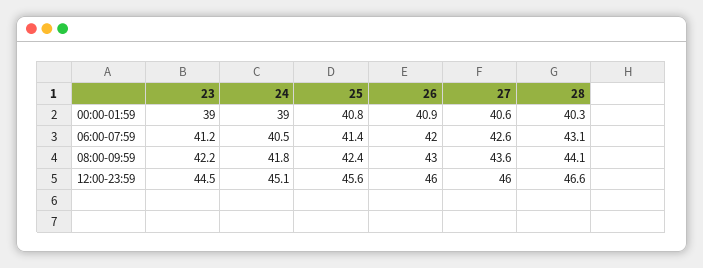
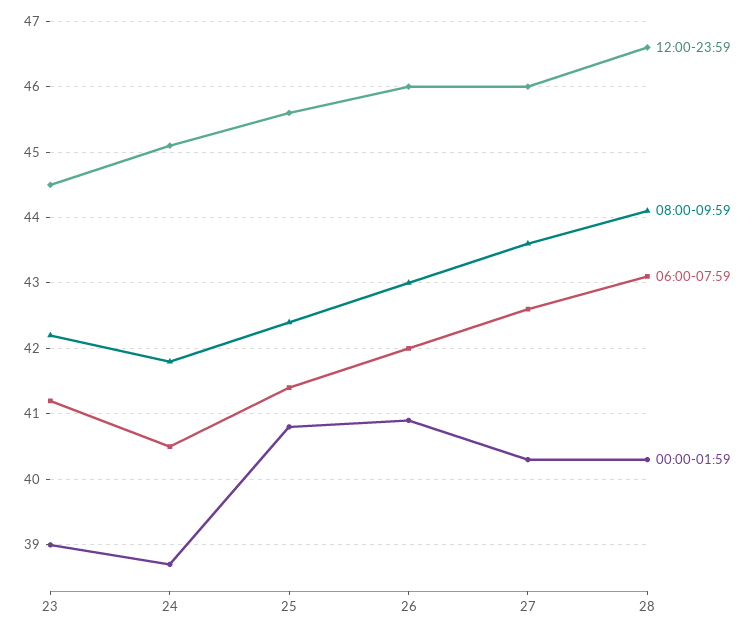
  {
    "00:00-01:59": {
      "23": 39,
-     "24": 39,
+     "24": 38.7,
      "25": 40.8,
      "26": 40.9,
-     "27": 40.6,
+     "27": 40.3,
      "28": 40.3
    },
    "06:00-07:59": {
      "23": 41.2,
      "24": 40.5,
      "25": 41.4,
      "26": 42,
      "27": 42.6,
      "28": 43.1
    },
    "08:00-09:59": {
      "23": 42.2,
      "24": 41.8,
      "25": 42.4,
      "26": 43,
      "27": 43.6,
      "28": 44.1
    },
    "12:00-23:59": {
      "23": 44.5,
      "24": 45.1,
      "25": 45.6,
      "26": 46,
      "27": 46,
      "28": 46.6
    }
  }

